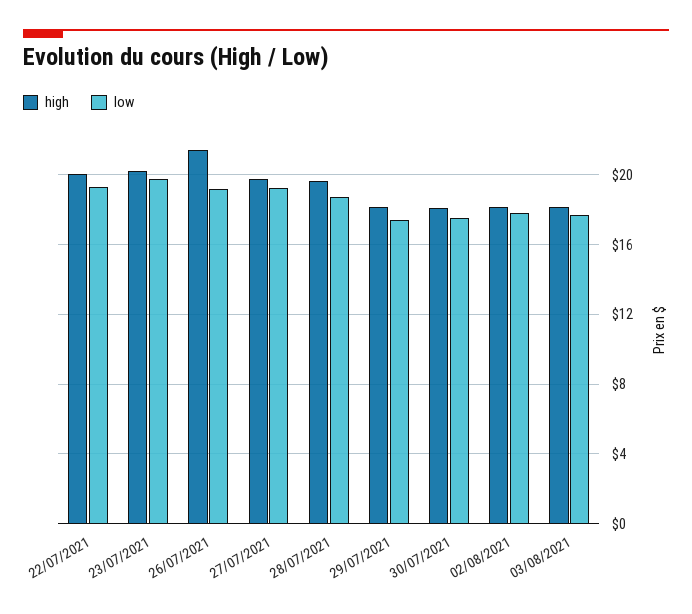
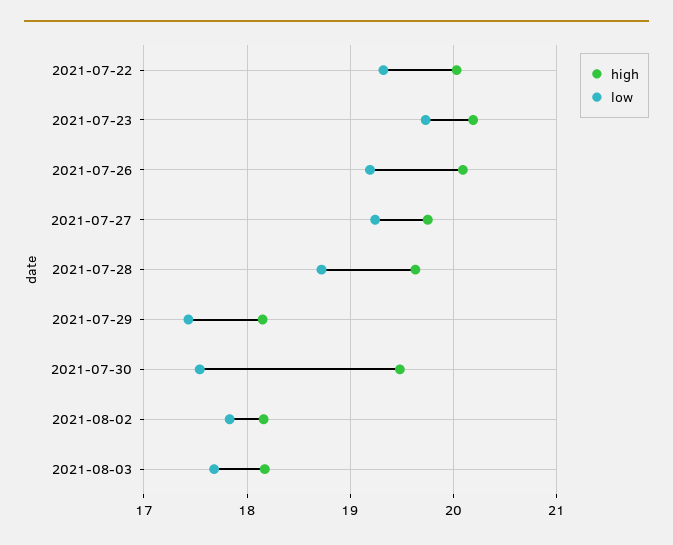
  {
    "high": {
      "22/07/2021": 20,
      "23/07/2021": 20.2,
-     "26/07/2021": 21.5,
+     "26/07/2021": 20.1,
      "27/07/2021": 19.8,
      "28/07/2021": 19.6,
      "29/07/2021": 18.2,
-     "30/07/2021": 18,
+     "30/07/2021": 19.5,
      "02/08/2021": 18.2,
      "03/08/2021": 18.2
    },
    "low": {
      "22/07/2021": 19.3,
      "23/07/2021": 19.7,
      "26/07/2021": 19.2,
      "27/07/2021": 19.2,
      "28/07/2021": 18.7,
      "29/07/2021": 17.4,
      "30/07/2021": 17.5,
      "02/08/2021": 17.8,
      "03/08/2021": 17.7
    }
  }

